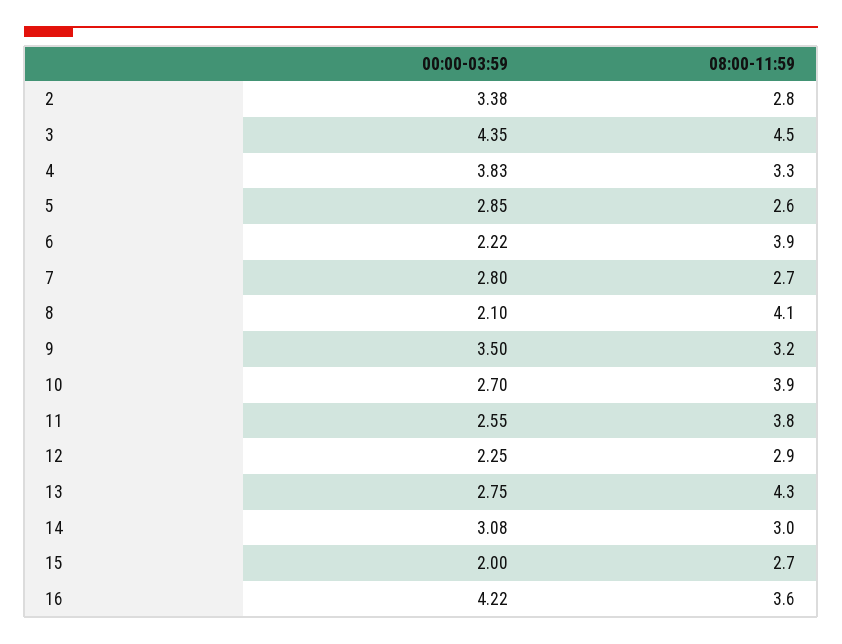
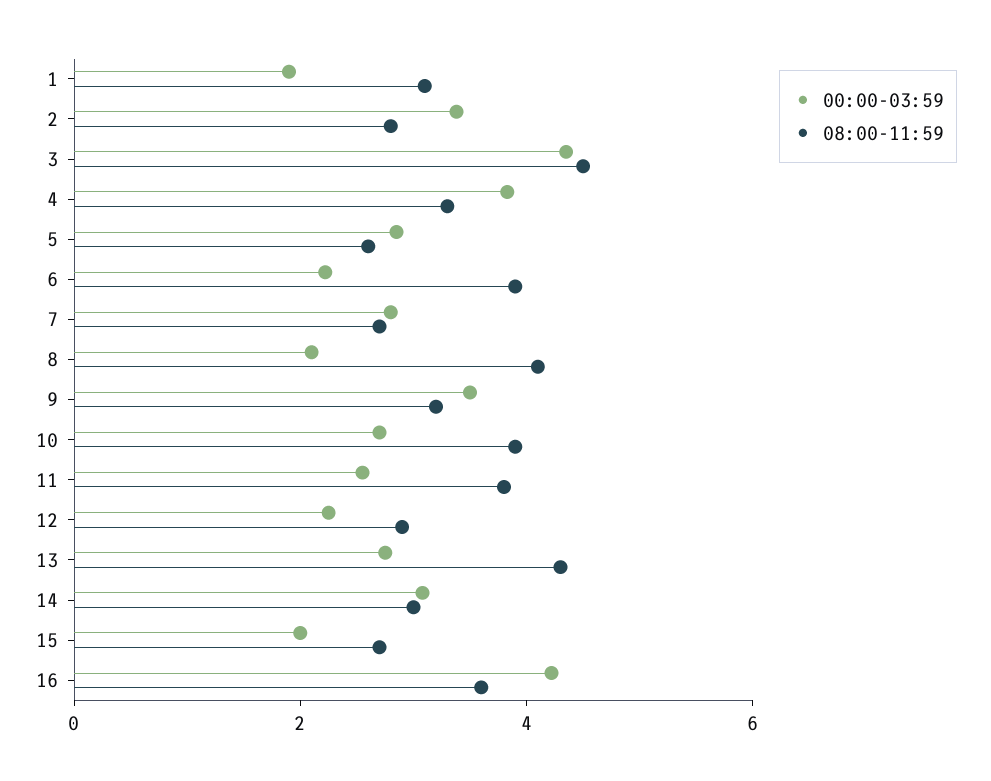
  {
    "00:00-03:59": {
      "2": 3.38,
      "3": 4.35,
      "4": 3.83,
      "5": 2.85,
      "6": 2.22,
      "7": 2.8,
      "8": 2.1,
      "9": 3.5,
      "10": 2.7,
      "11": 2.55,
      "12": 2.25,
      "13": 2.75,
      "14": 3.08,
      "15": 2,
-     "16": 4.22
+     "16": 4.22,
+     "1": 2
    },
    "08:00-11:59": {
      "2": 2.8,
      "3": 4.5,
      "4": 3.3,
      "5": 2.6,
      "6": 3.9,
      "7": 2.7,
      "8": 4.1,
      "9": 3.2,
      "10": 3.9,
      "11": 3.8,
      "12": 2.9,
      "13": 4.3,
      "14": 3,
      "15": 2.7,
-     "16": 3.6
+     "16": 3.6,
+     "1": 3
    }
  }

